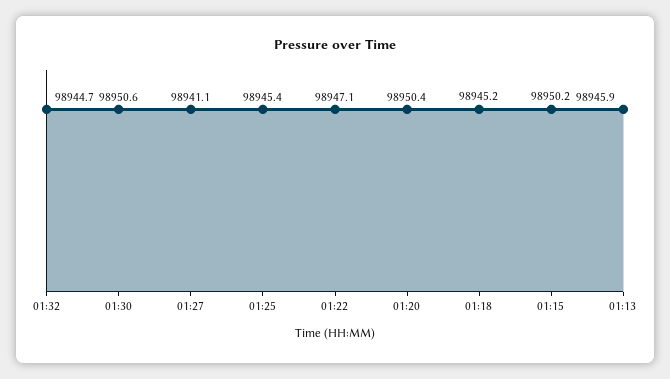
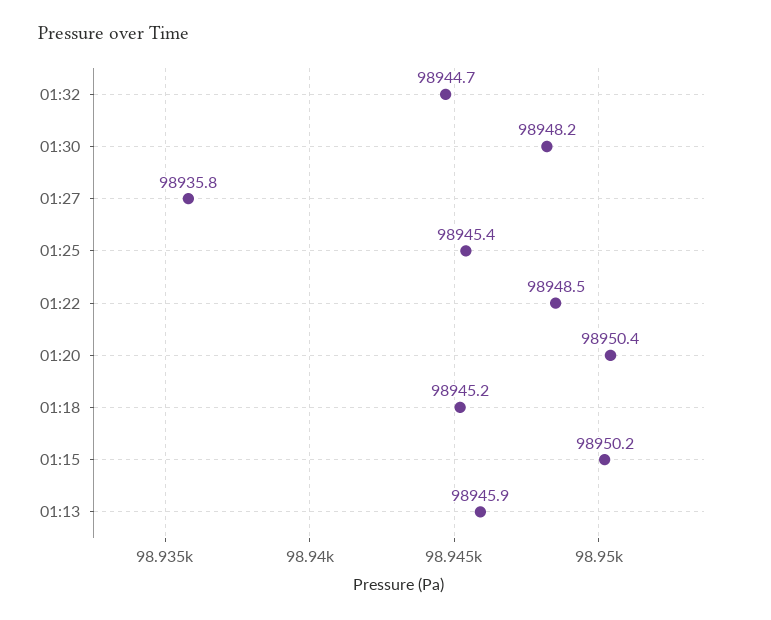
  {
    "01:32": 98944.7,
-   "01:30": 98950.6,
+   "01:30": 98948.2,
-   "01:27": 98941.1,
+   "01:27": 98935.8,
    "01:25": 98945.4,
-   "01:22": 98947.1,
+   "01:22": 98948.5,
    "01:20": 98950.4,
    "01:18": 98945.2,
    "01:15": 98950.2,
    "01:13": 98945.9
  }

